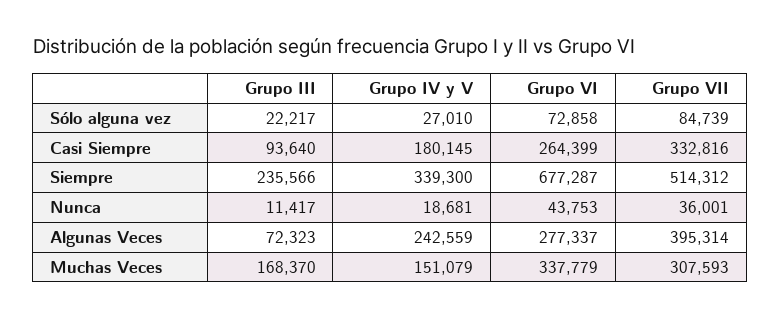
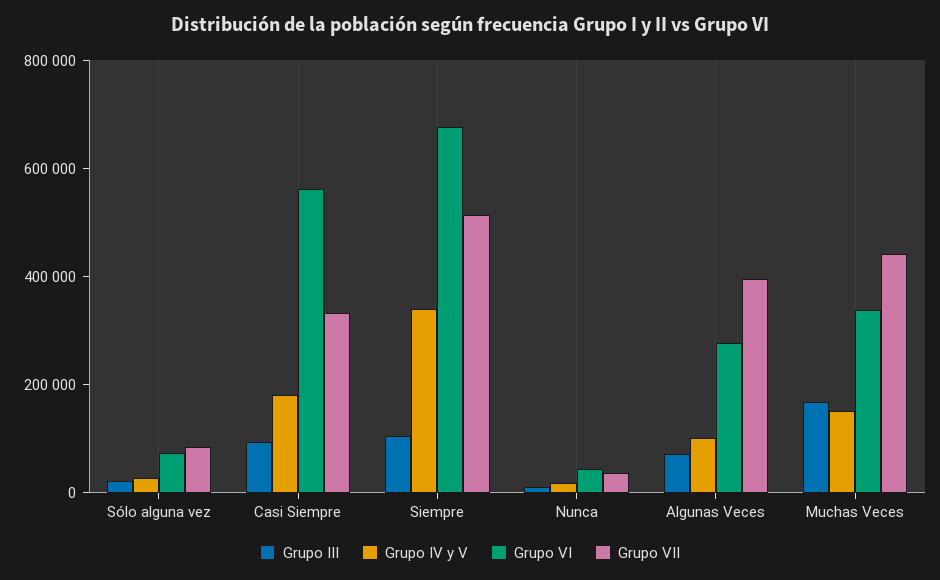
  {
    "Grupo III": {
      "Sólo alguna vez": 22217,
      "Casi Siempre": 93640,
-     "Siempre": 235566,
+     "Siempre": 100000,
      "Nunca": 11417,
      "Algunas Veces": 72323,
      "Muchas Veces": 168370
    },
    "Grupo IV y V": {
      "Sólo alguna vez": 27010,
      "Casi Siempre": 180145,
      "Siempre": 339300,
      "Nunca": 18681,
-     "Algunas Veces": 242559,
+     "Algunas Veces": 100000,
      "Muchas Veces": 151079
    },
    "Grupo VI": {
      "Sólo alguna vez": 72858,
-     "Casi Siempre": 264399,
+     "Casi Siempre": 550000,
      "Siempre": 677287,
      "Nunca": 43753,
      "Algunas Veces": 277337,
      "Muchas Veces": 337779
    },
    "Grupo VII": {
      "Sólo alguna vez": 84739,
      "Casi Siempre": 332816,
      "Siempre": 514312,
      "Nunca": 36001,
      "Algunas Veces": 395314,
-     "Muchas Veces": 307593
+     "Muchas Veces": 450000
    }
  }

